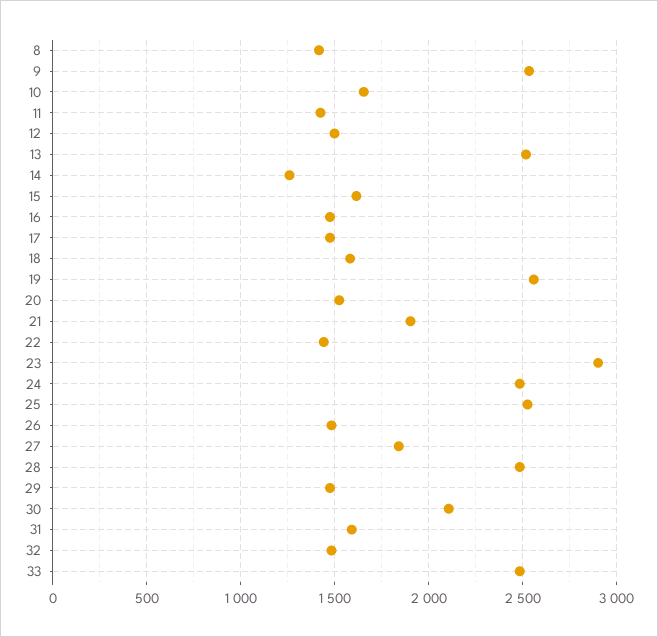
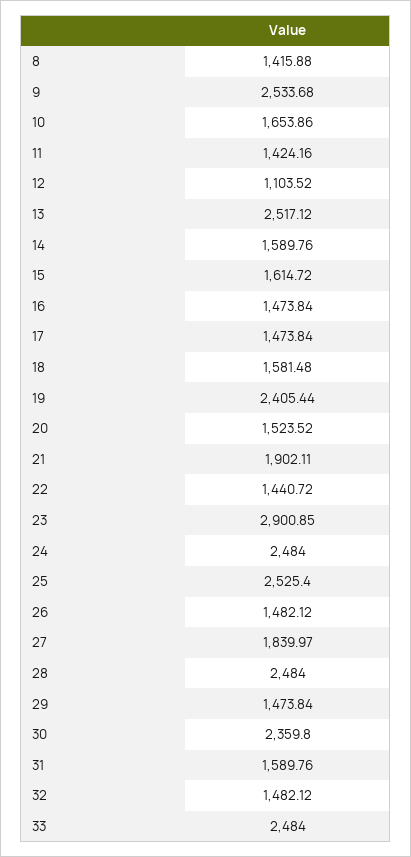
  {
    "8": 1415.88,
    "9": 2533.68,
    "10": 1653.86,
    "11": 1424.16,
-   "12": 1500,
+   "12": 1103.52,
    "13": 2517.12,
-   "14": 1250,
+   "14": 1589.76,
    "15": 1614.72,
    "16": 1473.84,
    "17": 1473.84,
    "18": 1581.48,
-   "19": 2550,
+   "19": 2405.44,
    "20": 1523.52,
    "21": 1902.11,
    "22": 1440.72,
    "23": 2900.85,
    "24": 2484,
    "25": 2525.4,
    "26": 1482.12,
    "27": 1839.97,
    "28": 2484,
    "29": 1473.84,
-   "30": 2100,
+   "30": 2359.8,
    "31": 1589.76,
    "32": 1482.12,
    "33": 2484
  }

